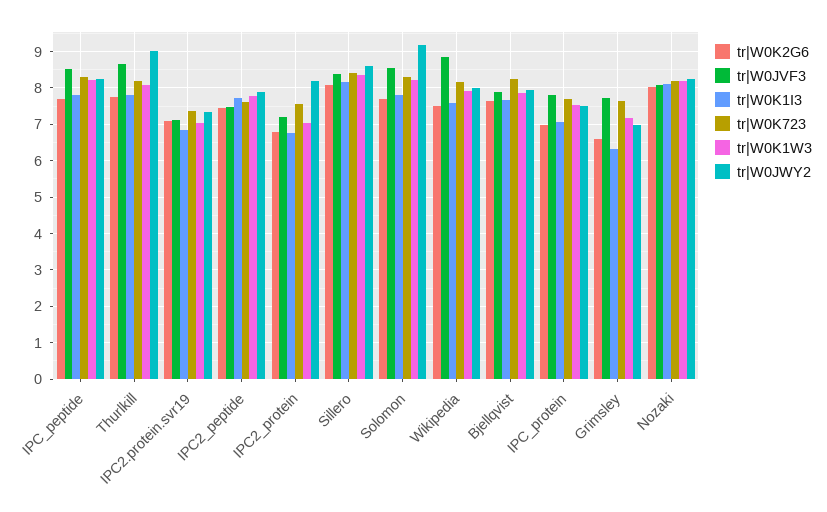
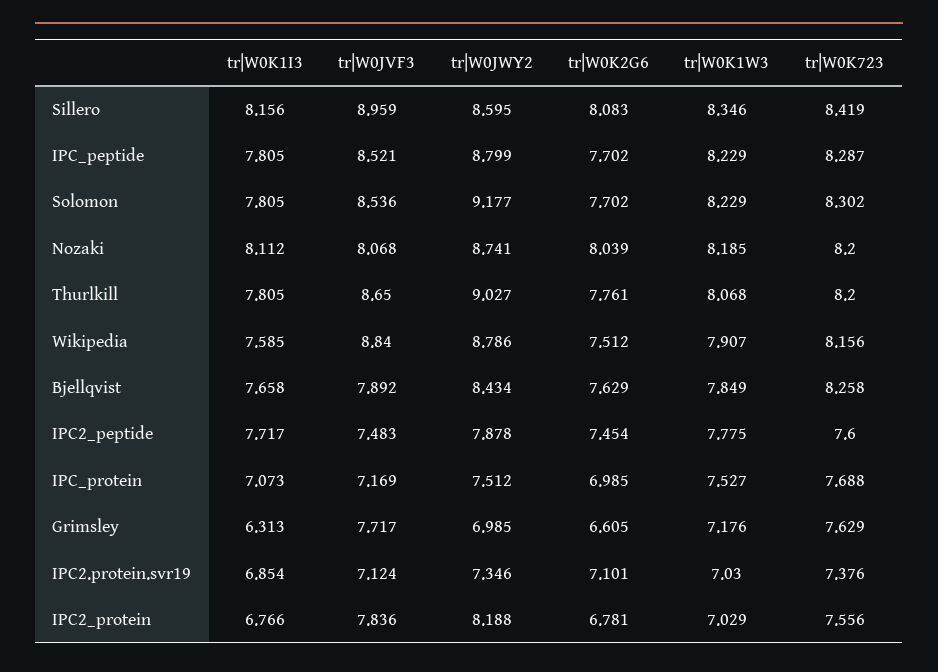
  {
    "tr|W0K2G6": {
      "IPC_peptide": 7.702,
      "Thurlkill": 7.761,
      "IPC2.protein.svr19": 7.101,
      "IPC2_peptide": 7.454,
      "IPC2_protein": 6.781,
      "Sillero": 8.083,
      "Solomon": 7.702,
      "Wikipedia": 7.512,
      "Bjellqvist": 7.629,
      "IPC_protein": 6.985,
      "Grimsley": 6.605,
      "Nozaki": 8.039
    },
    "tr|W0JVF3": {
      "IPC_peptide": 8.521,
      "Thurlkill": 8.65,
      "IPC2.protein.svr19": 7.124,
      "IPC2_peptide": 7.483,
-     "IPC2_protein": 7.2,
+     "IPC2_protein": 7.836,
-     "Sillero": 8.4,
+     "Sillero": 8.959,
      "Solomon": 8.536,
      "Wikipedia": 8.84,
      "Bjellqvist": 7.892,
-     "IPC_protein": 7.8,
+     "IPC_protein": 7.169,
      "Grimsley": 7.717,
      "Nozaki": 8.068
    },
    "tr|W0K1I3": {
      "IPC_peptide": 7.805,
      "Thurlkill": 7.805,
      "IPC2.protein.svr19": 6.854,
      "IPC2_peptide": 7.717,
      "IPC2_protein": 6.766,
      "Sillero": 8.156,
      "Solomon": 7.805,
      "Wikipedia": 7.585,
      "Bjellqvist": 7.658,
      "IPC_protein": 7.073,
      "Grimsley": 6.313,
      "Nozaki": 8.112
    },
    "tr|W0K723": {
      "IPC_peptide": 8.287,
      "Thurlkill": 8.2,
      "IPC2.protein.svr19": 7.376,
      "IPC2_peptide": 7.6,
      "IPC2_protein": 7.556,
      "Sillero": 8.419,
      "Solomon": 8.302,
      "Wikipedia": 8.156,
      "Bjellqvist": 8.258,
      "IPC_protein": 7.688,
      "Grimsley": 7.629,
      "Nozaki": 8.2
    },
    "tr|W0K1W3": {
      "IPC_peptide": 8.229,
      "Thurlkill": 8.068,
      "IPC2.protein.svr19": 7.03,
      "IPC2_peptide": 7.775,
      "IPC2_protein": 7.029,
      "Sillero": 8.346,
      "Solomon": 8.229,
      "Wikipedia": 7.907,
      "Bjellqvist": 7.849,
      "IPC_protein": 7.527,
      "Grimsley": 7.176,
      "Nozaki": 8.185
    },
    "tr|W0JWY2": {
-     "IPC_peptide": 8.2,
+     "IPC_peptide": 8.799,
      "Thurlkill": 9.027,
      "IPC2.protein.svr19": 7.346,
      "IPC2_peptide": 7.878,
      "IPC2_protein": 8.188,
      "Sillero": 8.595,
      "Solomon": 9.177,
-     "Wikipedia": 8,
+     "Wikipedia": 8.786,
-     "Bjellqvist": 8,
+     "Bjellqvist": 8.434,
      "IPC_protein": 7.512,
      "Grimsley": 6.985,
-     "Nozaki": 8.2
+     "Nozaki": 8.741
    }
  }

